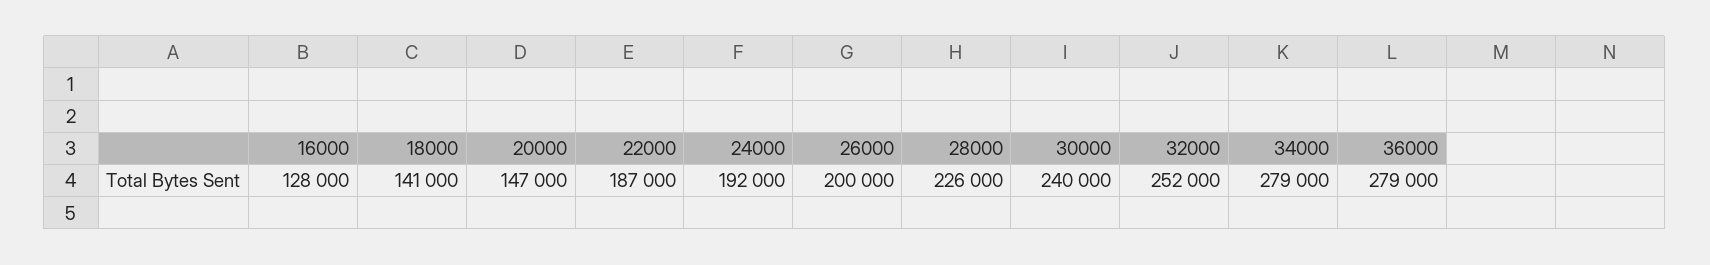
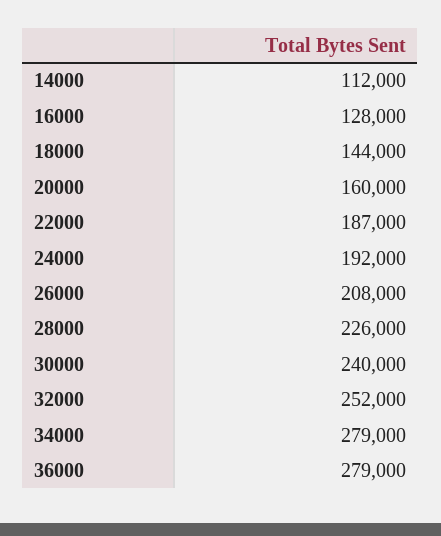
  {
    "16000": 128000,
-   "18000": 141000,
+   "18000": 144000,
-   "20000": 147000,
+   "20000": 160000,
    "22000": 187000,
    "24000": 192000,
-   "26000": 200000,
+   "26000": 208000,
    "28000": 226000,
    "30000": 240000,
    "32000": 252000,
    "34000": 279000,
-   "36000": 279000
+   "36000": 279000,
+   "14000": 112000
  }

